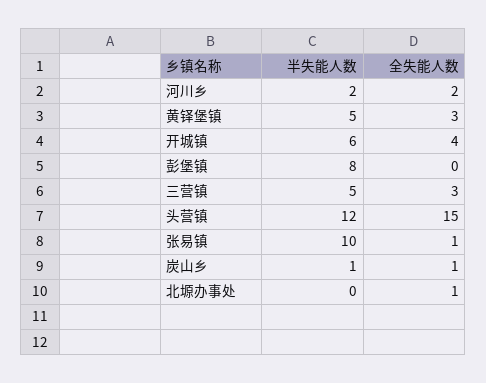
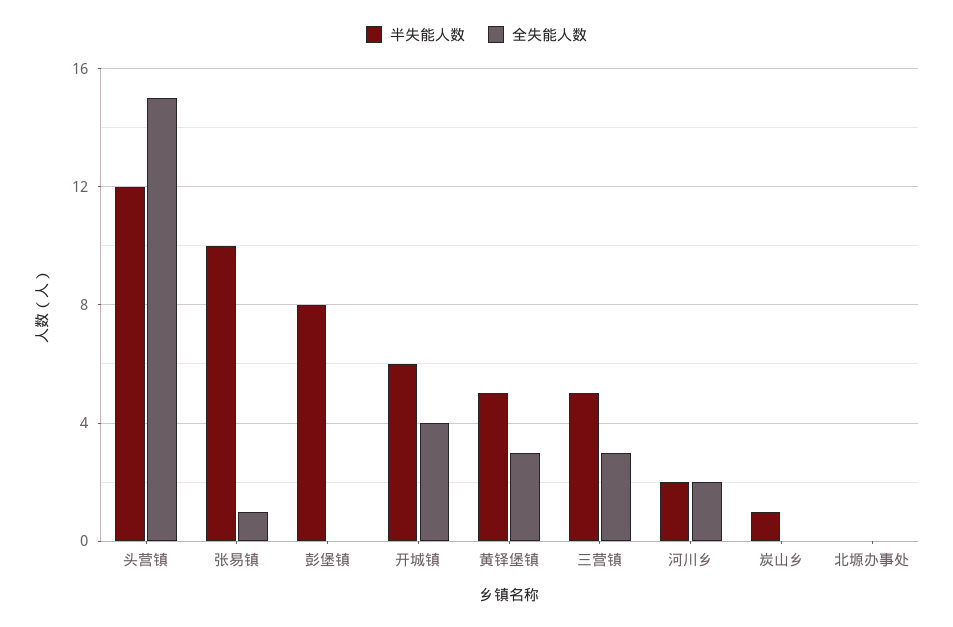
  {
    "半失能人数": {
      "河川乡": 2,
      "黄铎堡镇": 5,
      "开城镇": 6,
      "彭堡镇": 8,
      "三营镇": 5,
      "头营镇": 12,
      "张易镇": 10,
      "炭山乡": 1,
      "北塬办事处": 0
    },
    "全失能人数": {
      "河川乡": 2,
      "黄铎堡镇": 3,
      "开城镇": 4,
      "彭堡镇": 0,
      "三营镇": 3,
      "头营镇": 15,
      "张易镇": 1,
-     "炭山乡": 1,
+     "炭山乡": 0,
-     "北塬办事处": 1
+     "北塬办事处": 0
    }
  }

